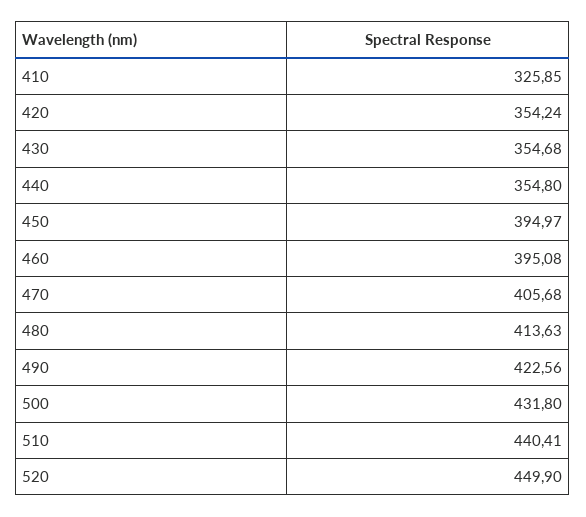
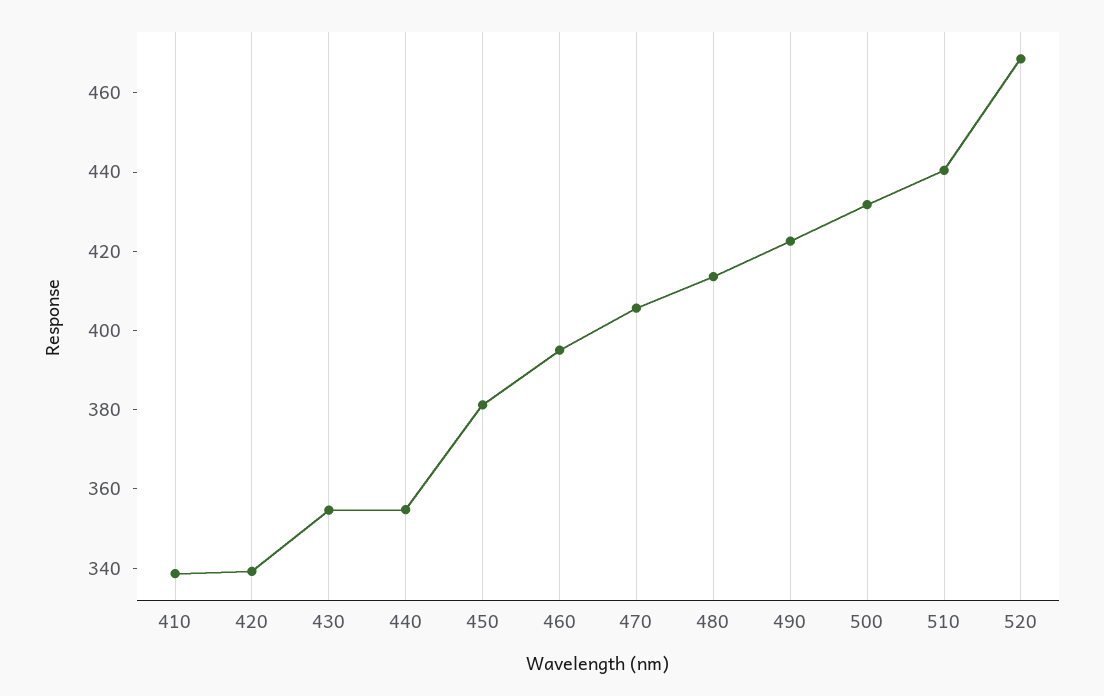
  {
-   "410": 325.85,
+   "410": 340,
-   "420": 354.24,
+   "420": 340,
    "430": 354.68,
    "440": 354.8,
-   "450": 394.97,
+   "450": 380,
    "460": 395.08,
    "470": 405.68,
    "480": 413.63,
    "490": 422.56,
    "500": 431.8,
    "510": 440.41,
-   "520": 449.9
+   "520": 470
  }

